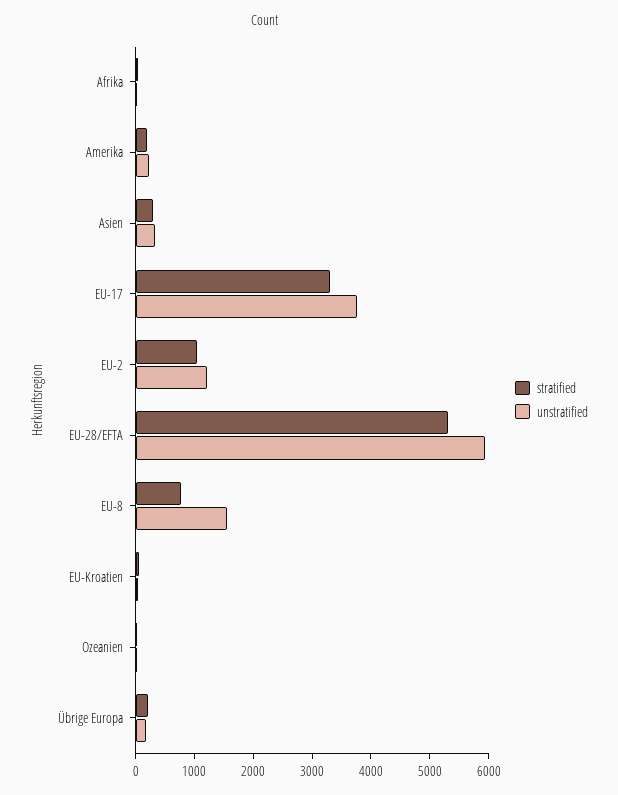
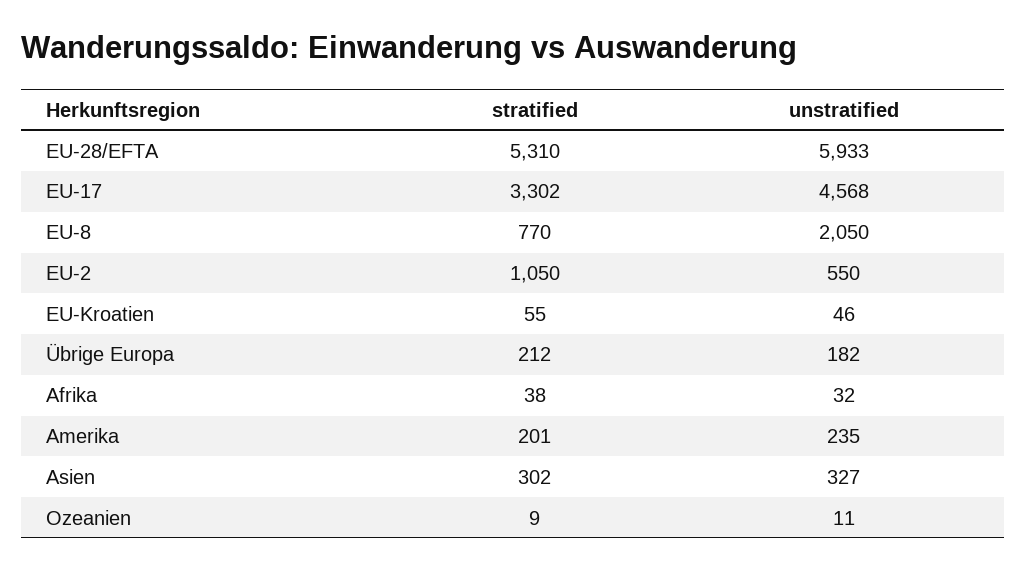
  {
    "stratified": {
      "Afrika": 38,
      "Amerika": 201,
      "Asien": 302,
      "EU-17": 3302,
      "EU-2": 1050,
      "EU-28/EFTA": 5310,
      "EU-8": 770,
      "EU-Kroatien": 55,
      "Ozeanien": 9,
      "Übrige Europa": 212
    },
    "unstratified": {
      "Afrika": 32,
      "Amerika": 235,
      "Asien": 327,
-     "EU-17": 3800,
+     "EU-17": 4568,
-     "EU-2": 1200,
+     "EU-2": 550,
      "EU-28/EFTA": 5933,
-     "EU-8": 1600,
+     "EU-8": 2050,
      "EU-Kroatien": 46,
      "Ozeanien": 11,
      "Übrige Europa": 182
    }
  }

